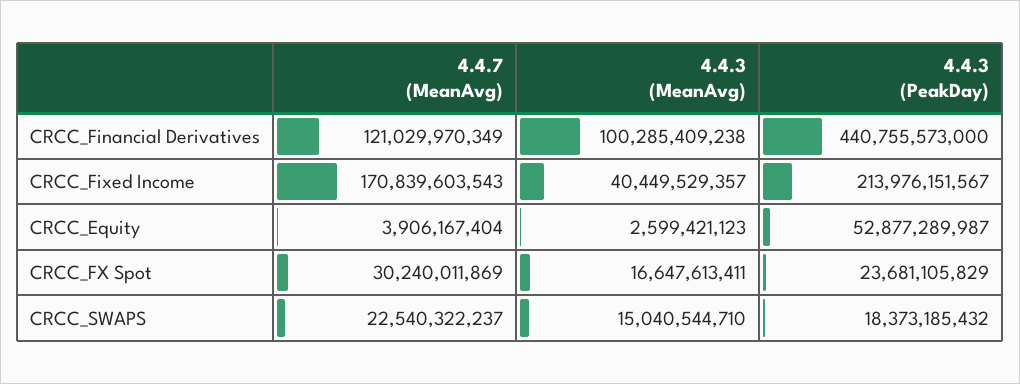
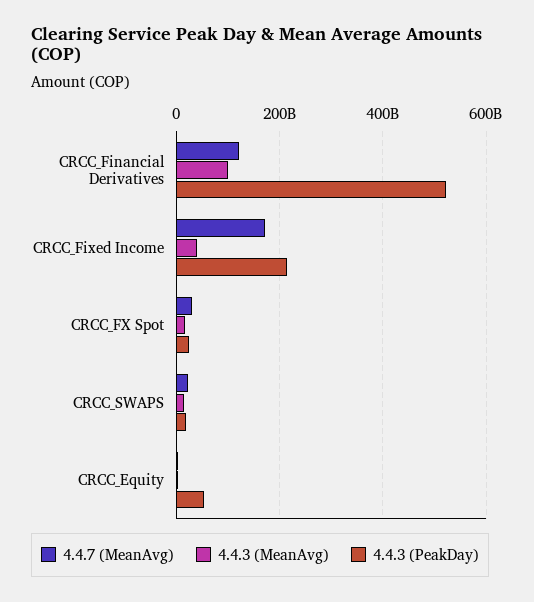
  {
    "4.4.7 (MeanAvg)": {
      "CRCC_Financial Derivatives": 121029970349,
      "CRCC_Fixed Income": 170839603543,
      "CRCC_Equity": 3906167404,
      "CRCC_FX Spot": 30240011869,
      "CRCC_SWAPS": 22540322237
    },
    "4.4.3 (MeanAvg)": {
      "CRCC_Financial Derivatives": 100285409238,
      "CRCC_Fixed Income": 40449529357,
      "CRCC_Equity": 2599421123,
      "CRCC_FX Spot": 16647613411,
      "CRCC_SWAPS": 15040544710
    },
    "4.4.3 (PeakDay)": {
-     "CRCC_Financial Derivatives": 440755573000,
+     "CRCC_Financial Derivatives": 520000000000,
      "CRCC_Fixed Income": 213976151567,
      "CRCC_Equity": 52877289987,
      "CRCC_FX Spot": 23681105829,
      "CRCC_SWAPS": 18373185432
    }
  }

